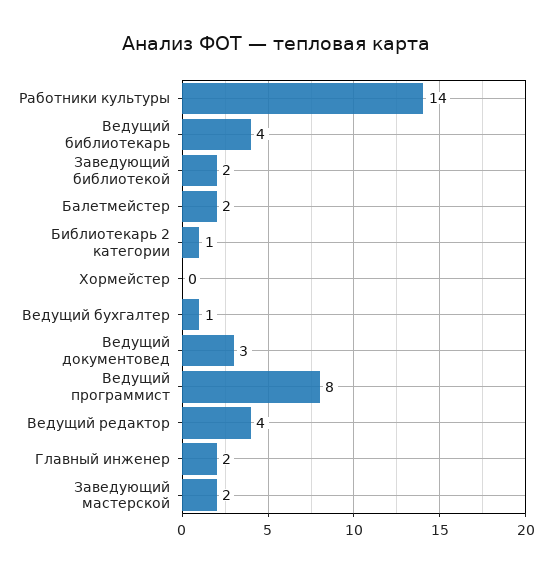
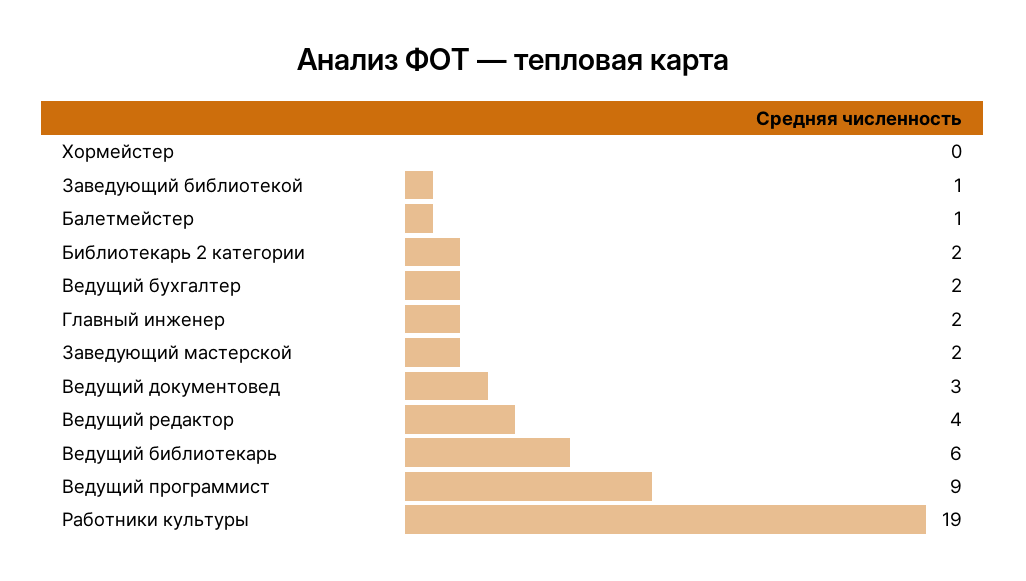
  {
-   "Работники культуры": 14,
+   "Работники культуры": 19,
-   "Ведущий библиотекарь": 4,
+   "Ведущий библиотекарь": 6,
-   "Заведующий библиотекой": 2,
+   "Заведующий библиотекой": 1,
-   "Балетмейстер": 2,
+   "Балетмейстер": 1,
-   "Библиотекарь 2 категории": 1,
+   "Библиотекарь 2 категории": 2,
    "Хормейстер": 0,
-   "Ведущий бухгалтер": 1,
+   "Ведущий бухгалтер": 2,
    "Ведущий документовед": 3,
-   "Ведущий программист": 8,
+   "Ведущий программист": 9,
    "Ведущий редактор": 4,
    "Главный инженер": 2,
    "Заведующий мастерской": 2
  }

